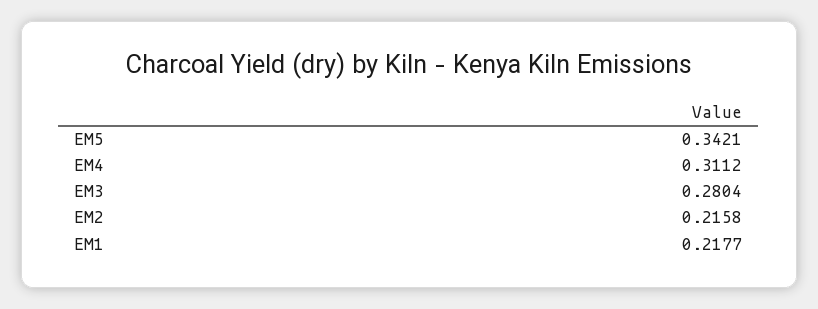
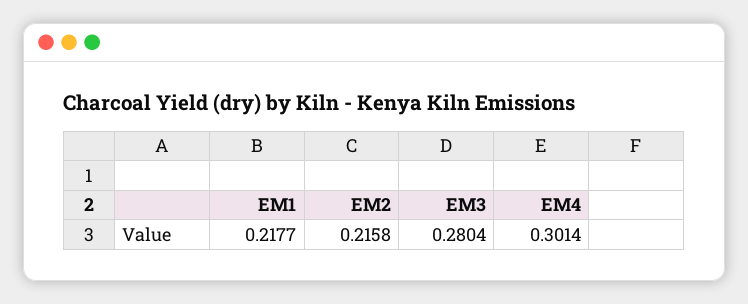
  {
-   "EM5": 0.3421,
-   "EM4": 0.3112,
+   "EM4": 0.3014,
    "EM3": 0.2804,
    "EM2": 0.2158,
    "EM1": 0.2177
  }

